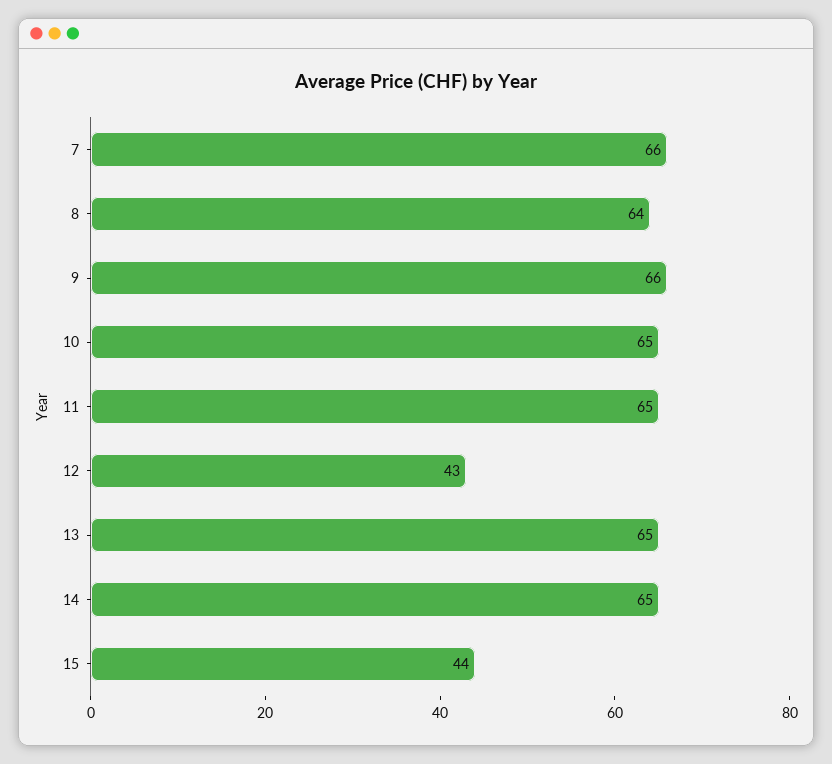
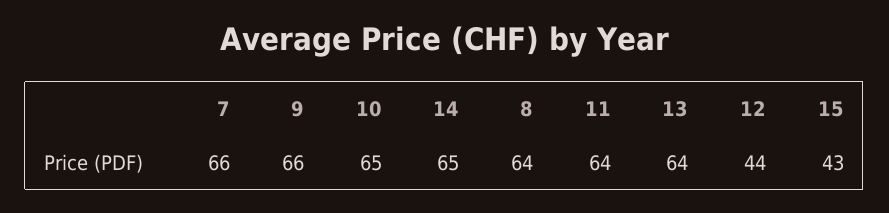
  {
    "7": 66,
    "8": 64,
    "9": 66,
    "10": 65,
-   "11": 65,
+   "11": 64,
-   "12": 43,
+   "12": 44,
-   "13": 65,
+   "13": 64,
    "14": 65,
-   "15": 44
+   "15": 43
  }

